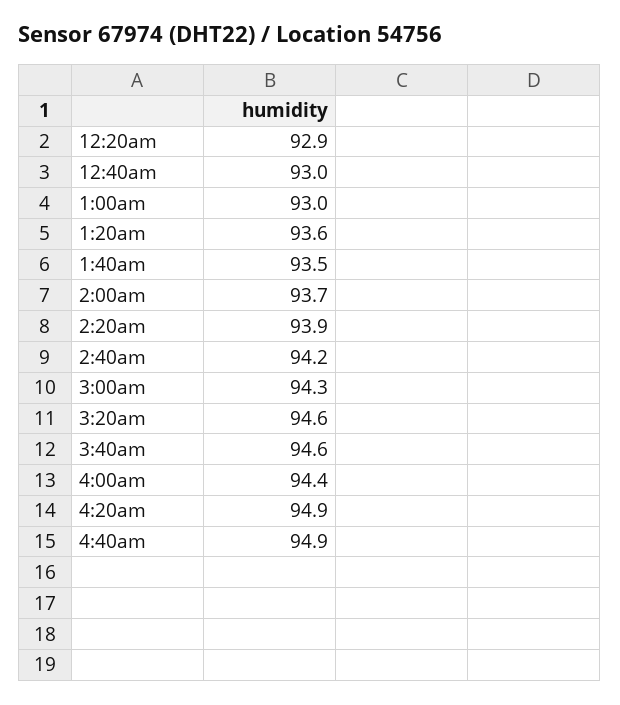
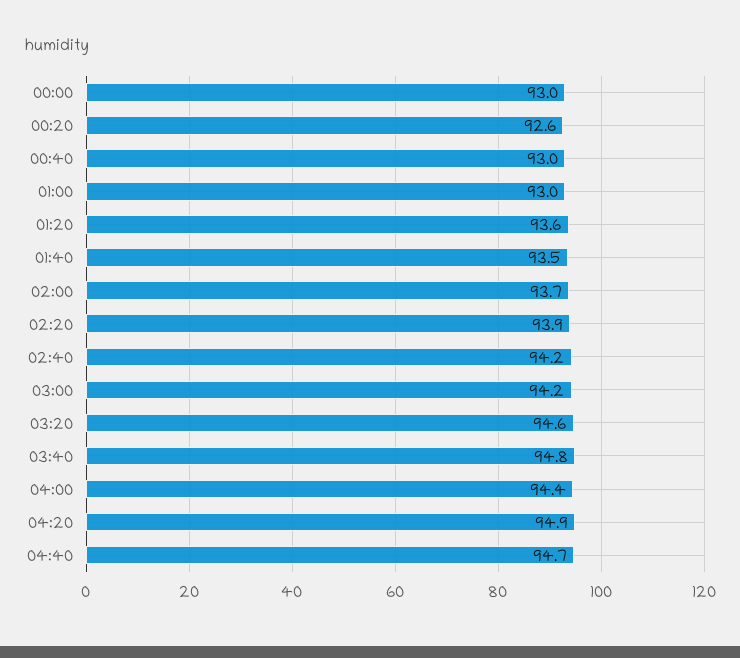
  {
-   "12:20am": 92.9,
+   "12:20am": 92.6,
    "12:40am": 93,
    "1:00am": 93,
    "1:20am": 93.6,
    "1:40am": 93.5,
    "2:00am": 93.7,
    "2:20am": 93.9,
    "2:40am": 94.2,
-   "3:00am": 94.3,
+   "3:00am": 94.2,
    "3:20am": 94.6,
-   "3:40am": 94.6,
+   "3:40am": 94.8,
    "4:00am": 94.4,
    "4:20am": 94.9,
-   "4:40am": 94.9
+   "4:40am": 94.7,
+   "00:00": 93
  }

